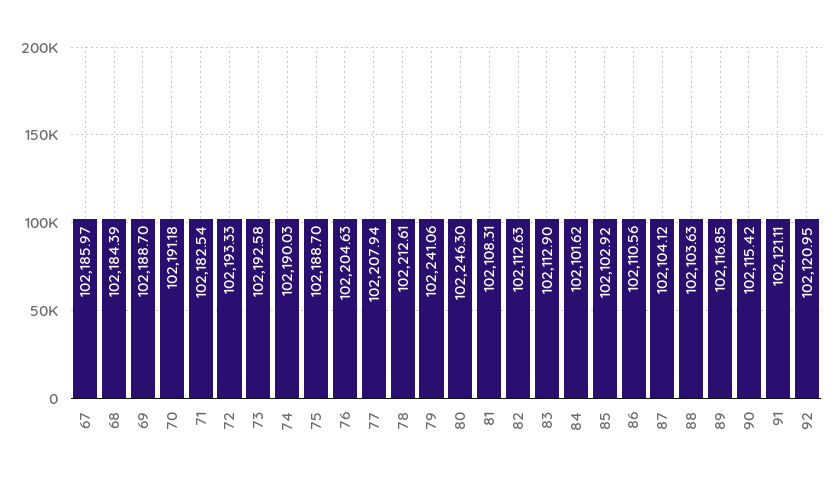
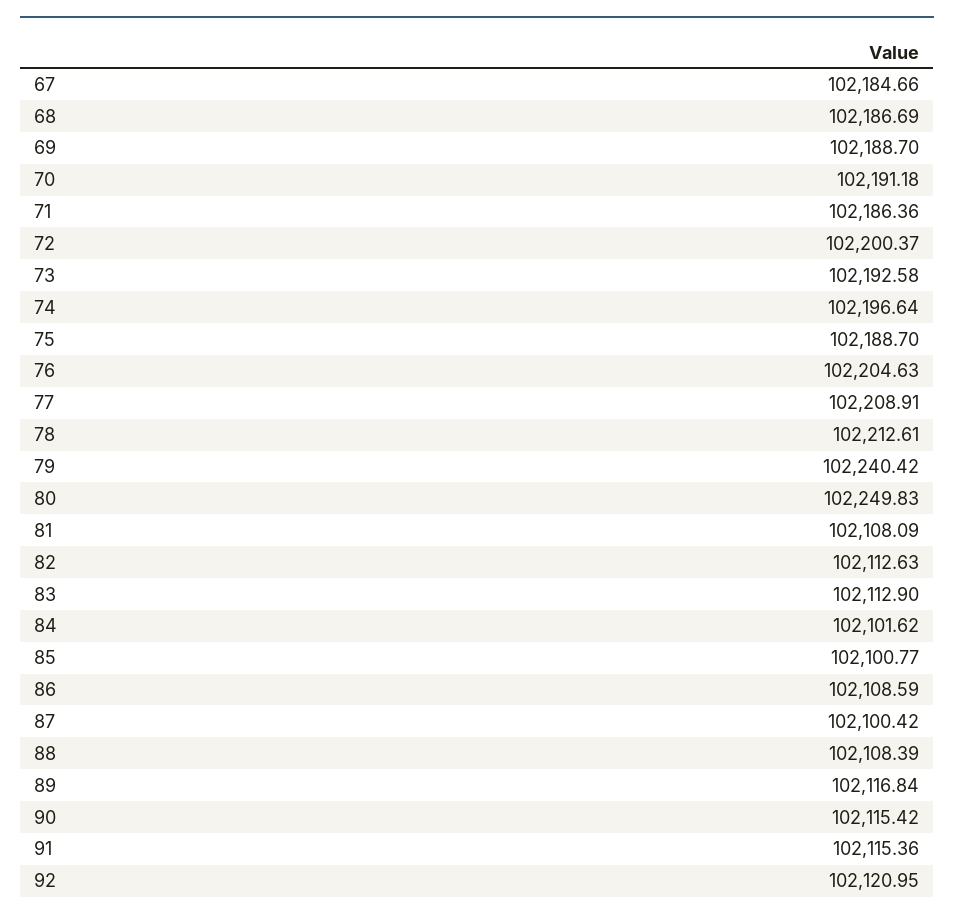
  {
-   "67": 102185.97,
+   "67": 102184.66,
-   "68": 102184.39,
+   "68": 102186.69,
    "69": 102188.7,
    "70": 102191.18,
-   "71": 102182.54,
+   "71": 102186.36,
-   "72": 102193.33,
+   "72": 102200.37,
    "73": 102192.58,
-   "74": 102190.03,
+   "74": 102196.64,
    "75": 102188.7,
    "76": 102204.63,
-   "77": 102207.94,
+   "77": 102208.91,
    "78": 102212.61,
-   "79": 102241.06,
+   "79": 102240.42,
-   "80": 102246.3,
+   "80": 102249.83,
-   "81": 102108.31,
+   "81": 102108.09,
    "82": 102112.63,
    "83": 102112.9,
    "84": 102101.62,
-   "85": 102102.92,
+   "85": 102100.77,
-   "86": 102110.56,
+   "86": 102108.59,
-   "87": 102104.12,
+   "87": 102100.42,
-   "88": 102103.63,
+   "88": 102108.39,
-   "89": 102116.85,
+   "89": 102116.84,
    "90": 102115.42,
-   "91": 102121.11,
+   "91": 102115.36,
    "92": 102120.95
  }

